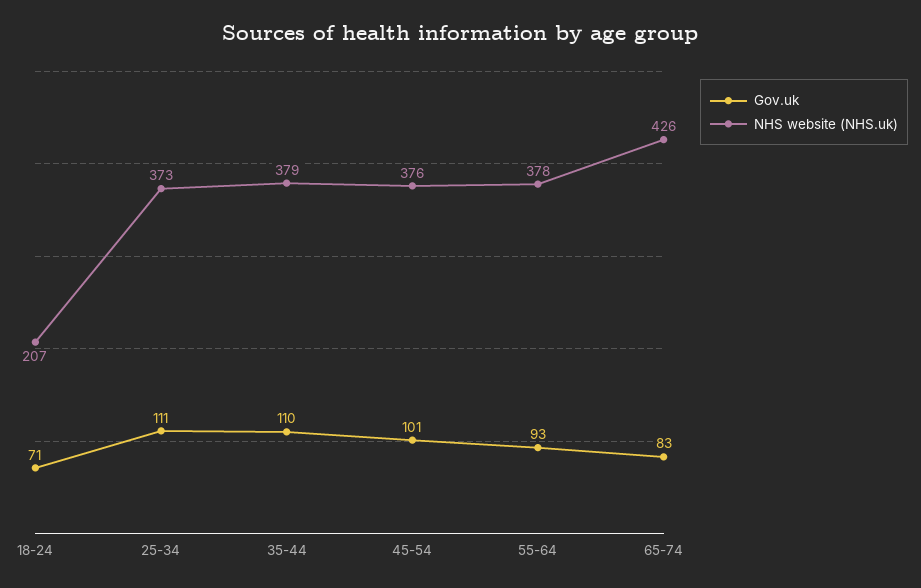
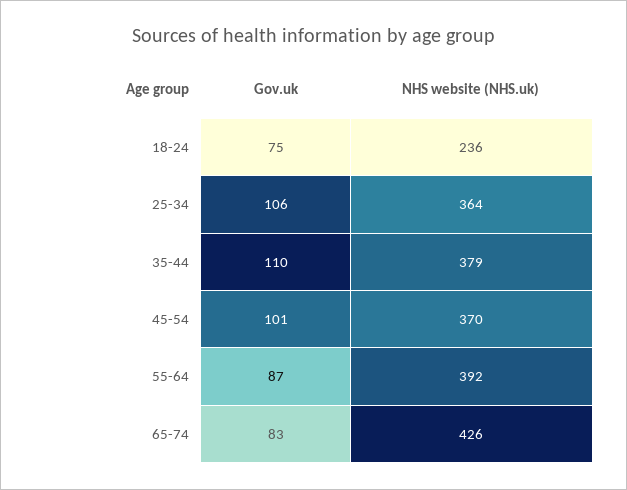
  {
    "Gov.uk": {
-     "18-24": 71,
+     "18-24": 75,
-     "25-34": 111,
+     "25-34": 106,
      "35-44": 110,
      "45-54": 101,
-     "55-64": 93,
+     "55-64": 87,
      "65-74": 83
    },
    "NHS website (NHS.uk)": {
-     "18-24": 207,
+     "18-24": 236,
-     "25-34": 373,
+     "25-34": 364,
      "35-44": 379,
-     "45-54": 376,
+     "45-54": 370,
-     "55-64": 378,
+     "55-64": 392,
      "65-74": 426
    }
  }

